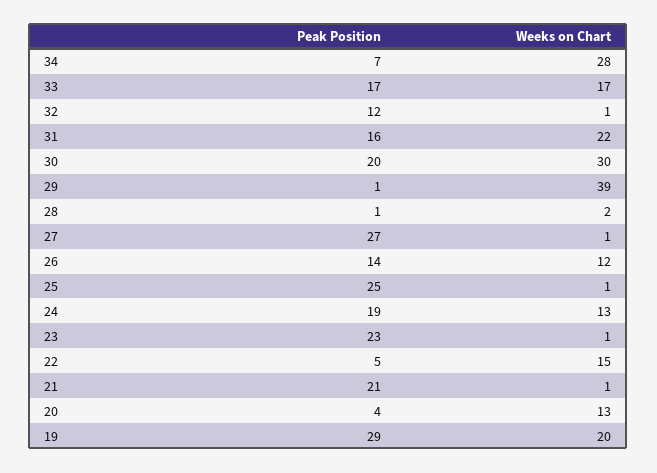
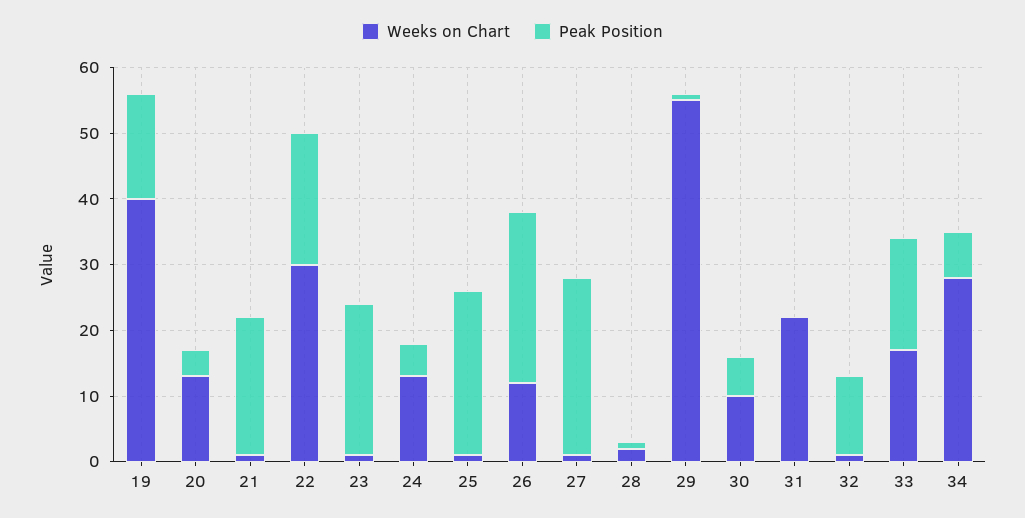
  {
    "Peak Position": {
      "34": 7,
      "33": 17,
      "32": 12,
-     "31": 16,
+     "31": 0,
-     "30": 20,
+     "30": 5,
      "29": 1,
      "28": 1,
      "27": 27,
-     "26": 14,
+     "26": 25,
      "25": 25,
-     "24": 19,
+     "24": 5,
      "23": 23,
-     "22": 5,
+     "22": 20,
      "21": 21,
      "20": 4,
-     "19": 29
+     "19": 15
    },
    "Weeks on Chart": {
      "34": 28,
      "33": 17,
      "32": 1,
      "31": 22,
-     "30": 30,
+     "30": 10,
-     "29": 39,
+     "29": 55,
      "28": 2,
      "27": 1,
      "26": 12,
      "25": 1,
      "24": 13,
      "23": 1,
-     "22": 15,
+     "22": 30,
      "21": 1,
      "20": 13,
-     "19": 20
+     "19": 40
    }
  }

